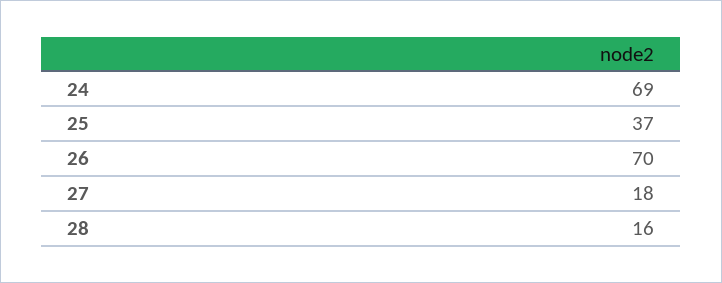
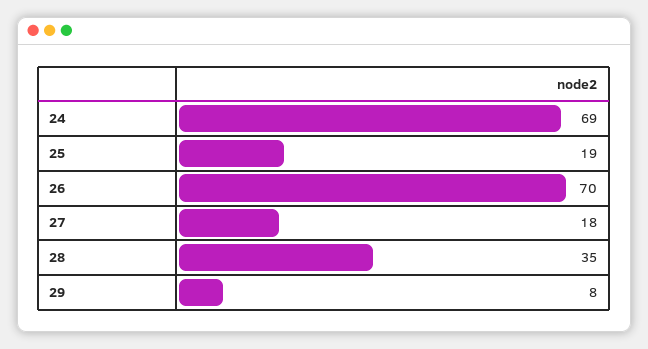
  {
    "24": 69,
-   "25": 37,
+   "25": 19,
    "26": 70,
    "27": 18,
-   "28": 16
+   "28": 35,
+   "29": 8
  }

